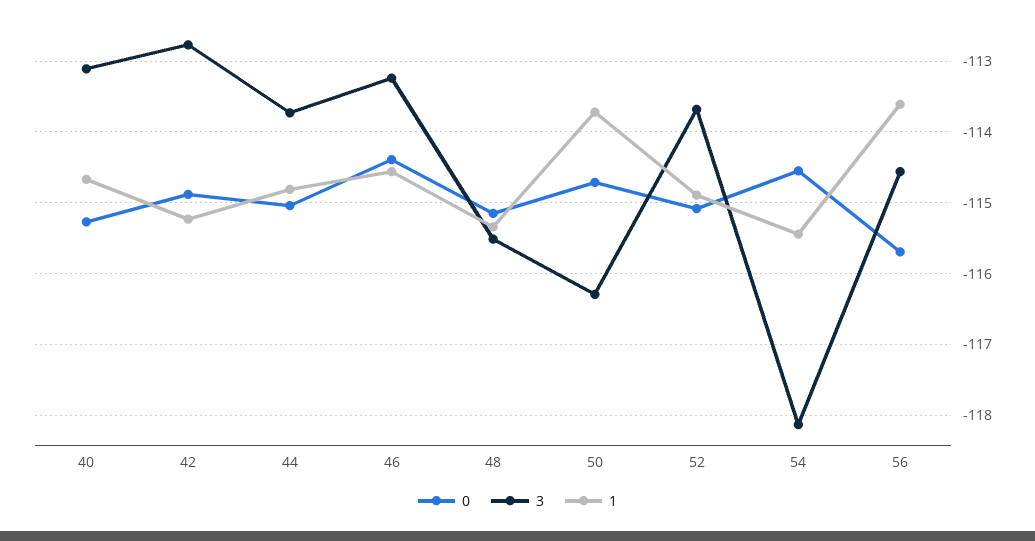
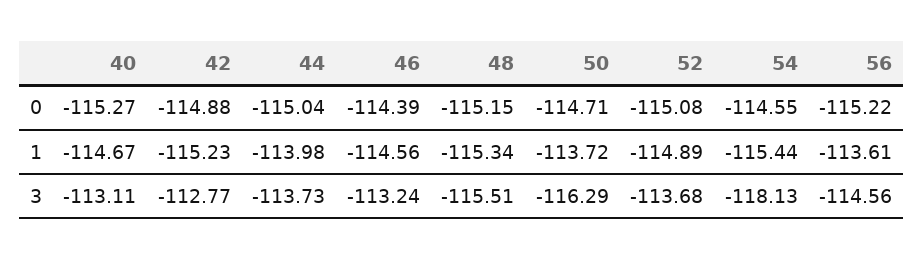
  {
    "0": {
      "40": -115.27,
      "42": -114.88,
      "44": -115.04,
      "46": -114.39,
      "48": -115.15,
      "50": -114.71,
      "52": -115.08,
      "54": -114.55,
-     "56": -115.7
+     "56": -115.22
    },
    "3": {
      "40": -113.11,
      "42": -112.77,
      "44": -113.73,
      "46": -113.24,
      "48": -115.51,
      "50": -116.29,
      "52": -113.68,
      "54": -118.13,
      "56": -114.56
    },
    "1": {
      "40": -114.67,
      "42": -115.23,
-     "44": -114.8,
+     "44": -113.98,
      "46": -114.56,
      "48": -115.34,
      "50": -113.72,
      "52": -114.89,
      "54": -115.44,
      "56": -113.61
    }
  }

